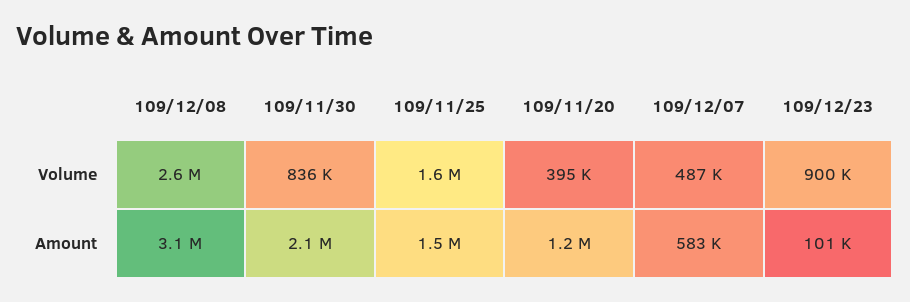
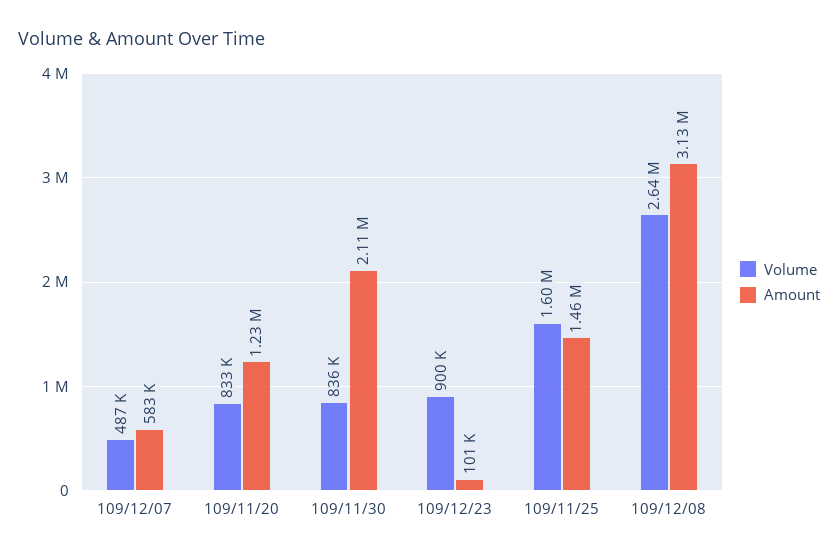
  {
    "Volume": {
      "109/12/08": 2640000,
      "109/11/30": 836000,
      "109/11/25": 1600000,
-     "109/11/20": 395000,
+     "109/11/20": 833000,
      "109/12/07": 487000,
      "109/12/23": 900000
    },
    "Amount": {
      "109/12/08": 3130000,
      "109/11/30": 2110000,
      "109/11/25": 1460000,
      "109/11/20": 1230000,
      "109/12/07": 583000,
      "109/12/23": 101000
    }
  }

